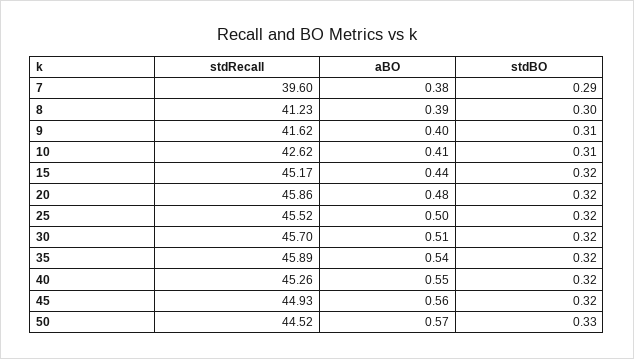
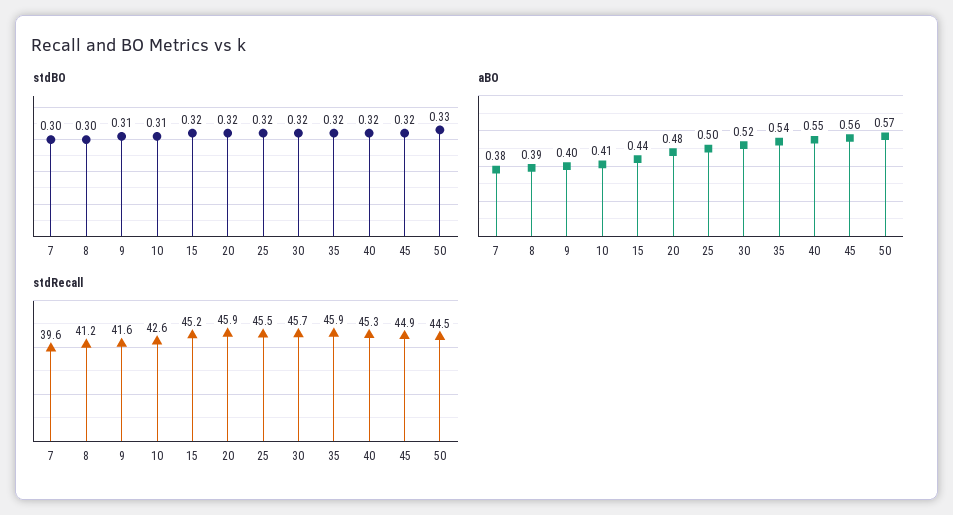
  {
    "stdRecall": {
      "7": 39.6,
      "8": 41.23,
      "9": 41.62,
      "10": 42.62,
      "15": 45.17,
      "20": 45.86,
      "25": 45.52,
      "30": 45.7,
      "35": 45.89,
      "40": 45.26,
      "45": 44.93,
      "50": 44.52
    },
    "aBO": {
      "7": 0.38,
      "8": 0.39,
      "9": 0.4,
      "10": 0.41,
      "15": 0.44,
      "20": 0.48,
      "25": 0.5,
-     "30": 0.51,
+     "30": 0.52,
      "35": 0.54,
      "40": 0.55,
      "45": 0.56,
      "50": 0.57
    },
    "stdBO": {
-     "7": 0.29,
+     "7": 0.3,
      "8": 0.3,
      "9": 0.31,
      "10": 0.31,
      "15": 0.32,
      "20": 0.32,
      "25": 0.32,
      "30": 0.32,
      "35": 0.32,
      "40": 0.32,
      "45": 0.32,
      "50": 0.33
    }
  }

